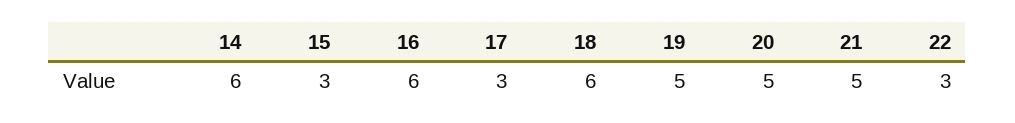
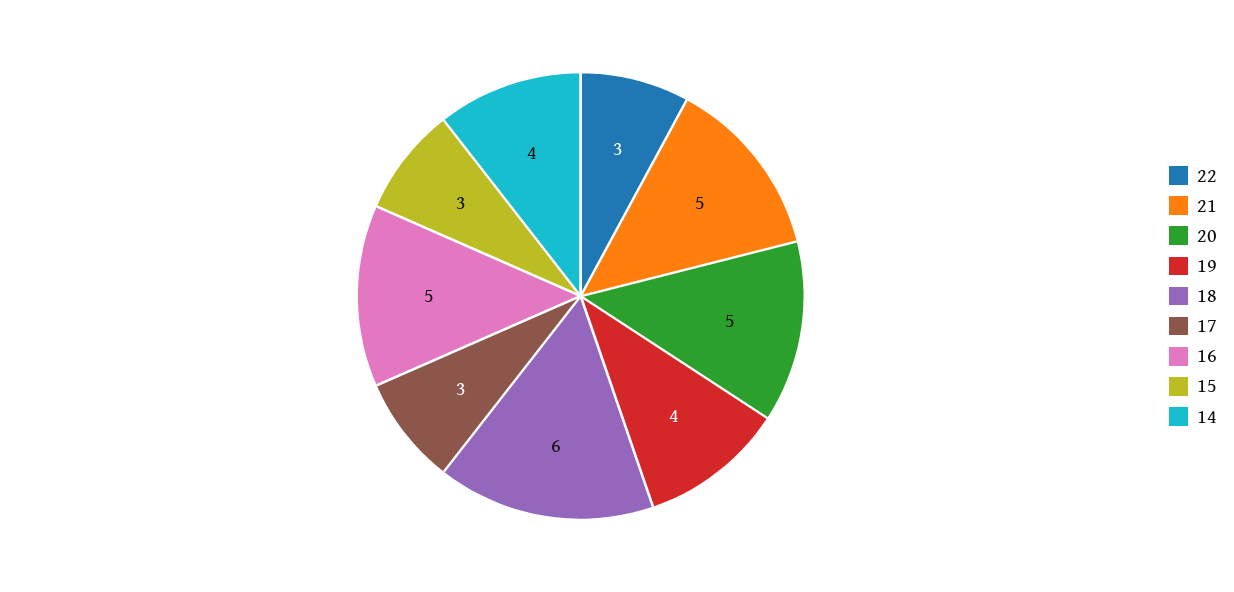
  {
-   "14": 6,
+   "14": 4,
    "15": 3,
-   "16": 6,
+   "16": 5,
    "17": 3,
    "18": 6,
-   "19": 5,
+   "19": 4,
    "20": 5,
    "21": 5,
    "22": 3
  }

